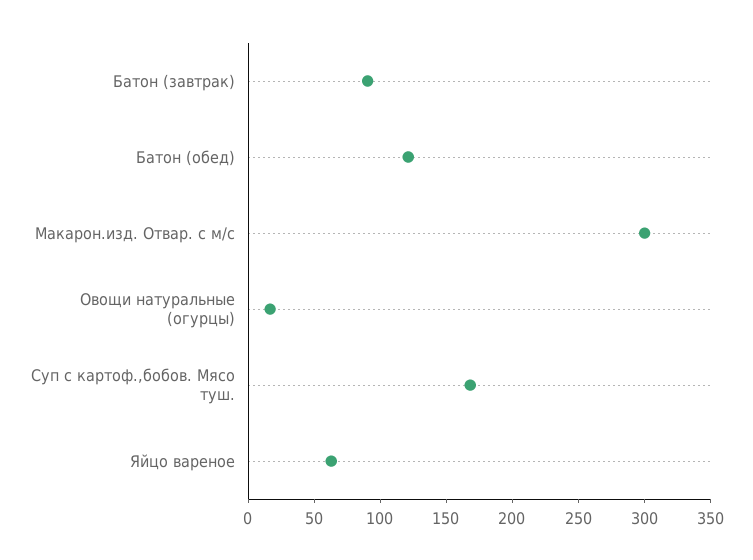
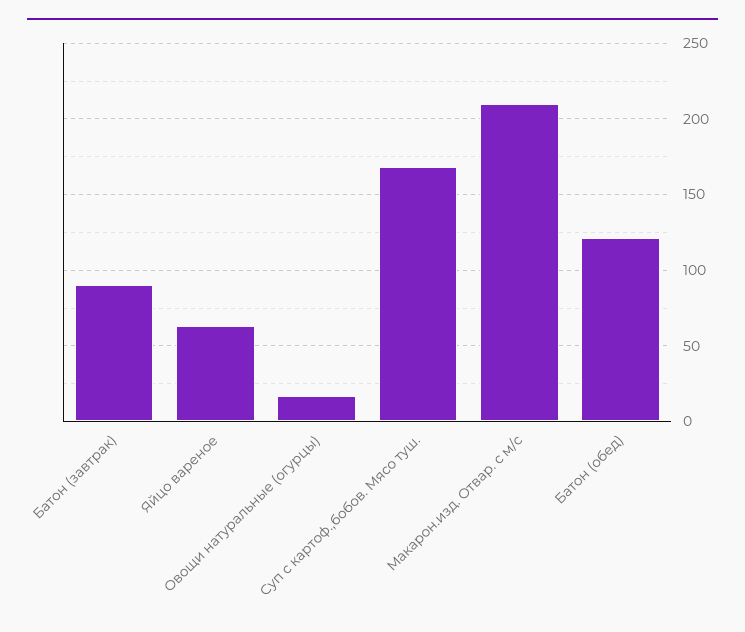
  {
    "Батон (завтрак)": 90,
    "Батон (обед)": 120,
-   "Макарон.изд. Отвар. с м/с": 300,
+   "Макарон.изд. Отвар. с м/с": 210,
    "Овощи натуральные (огурцы)": 15,
    "Суп с картоф.,бобов. Мясо туш.": 170,
    "Яйцо вареное": 65
  }

